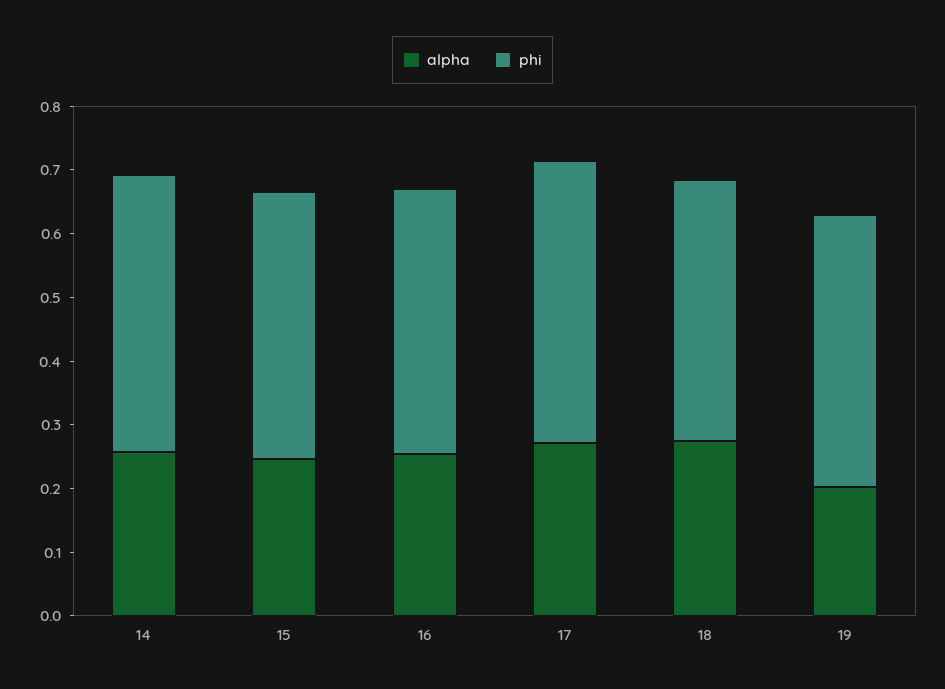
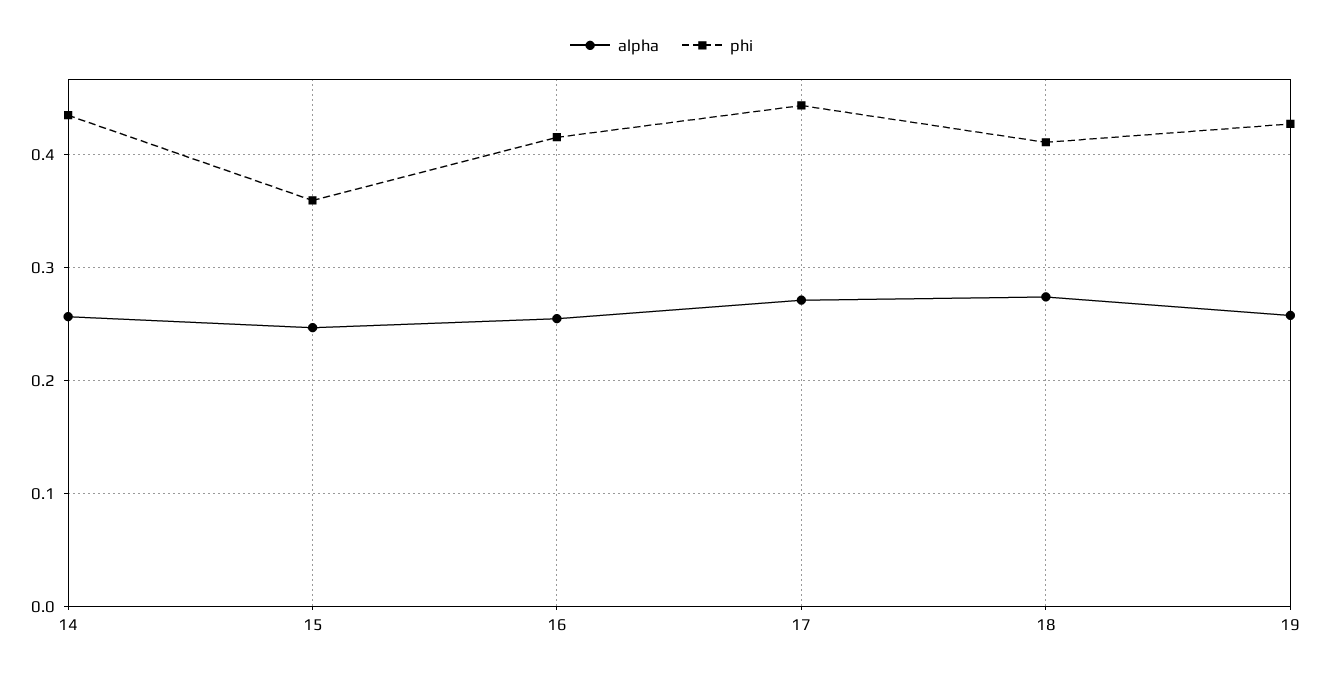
  {
    "alpha": {
      "14": 0.26,
      "15": 0.25,
      "16": 0.25,
      "17": 0.27,
      "18": 0.27,
-     "19": 0.2
+     "19": 0.26
    },
    "phi": {
      "14": 0.43,
-     "15": 0.42,
+     "15": 0.36,
      "16": 0.42,
      "17": 0.44,
      "18": 0.41,
      "19": 0.43
    }
  }

